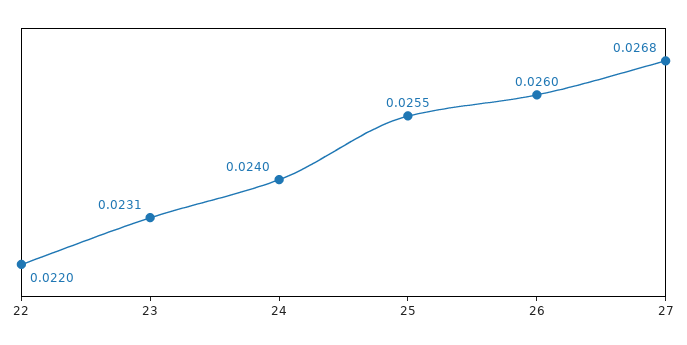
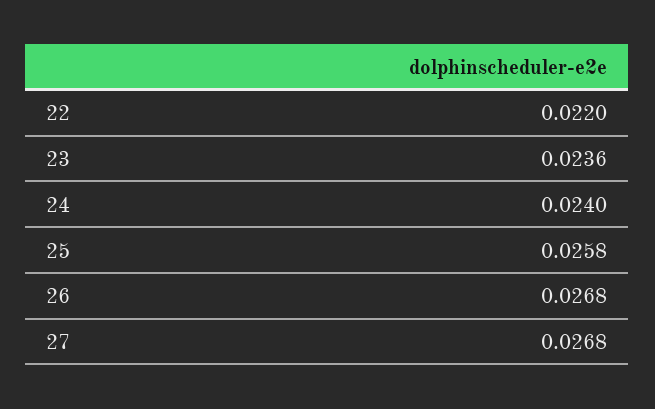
  {
    "22": 0.022,
-   "23": 0.0231,
+   "23": 0.0236,
    "24": 0.024,
-   "25": 0.0255,
+   "25": 0.0258,
-   "26": 0.026,
+   "26": 0.0268,
    "27": 0.0268
  }

